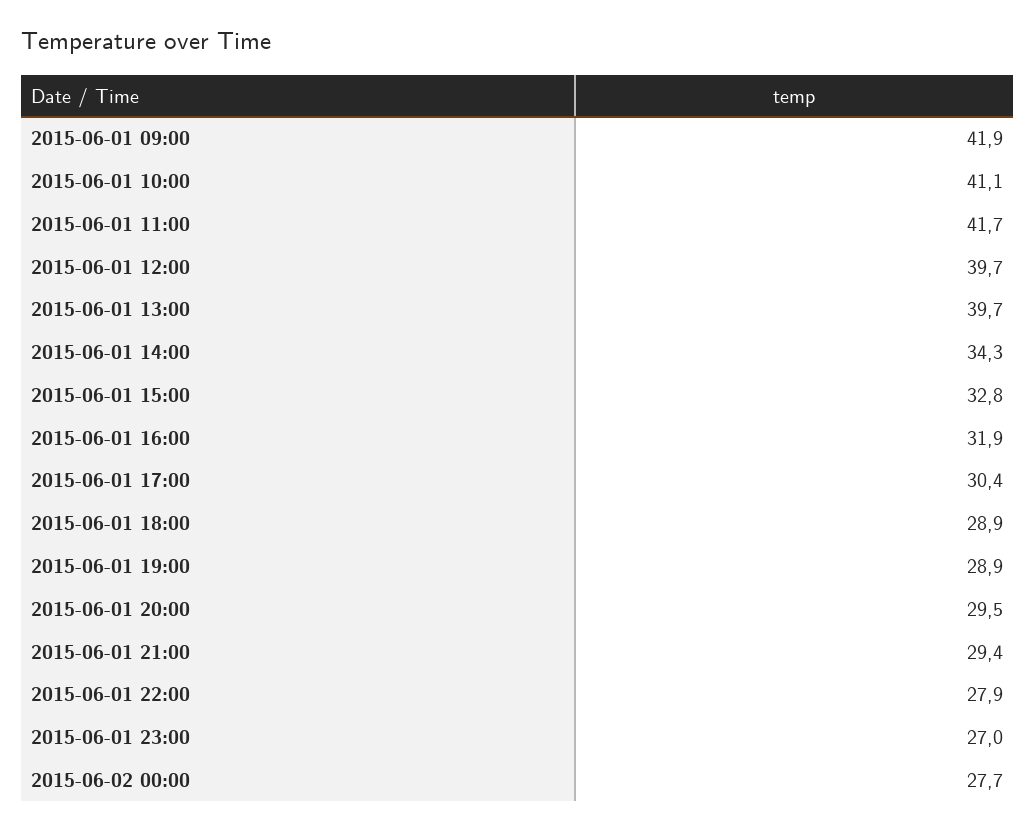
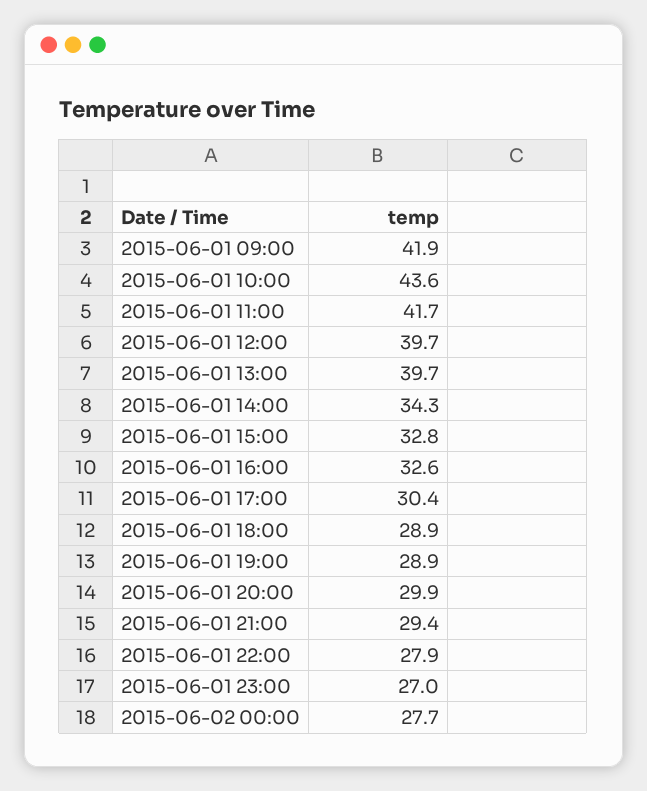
  {
    "2015-06-01 09:00": 41.9,
-   "2015-06-01 10:00": 41.1,
+   "2015-06-01 10:00": 43.6,
    "2015-06-01 11:00": 41.7,
    "2015-06-01 12:00": 39.7,
    "2015-06-01 13:00": 39.7,
    "2015-06-01 14:00": 34.3,
    "2015-06-01 15:00": 32.8,
-   "2015-06-01 16:00": 31.9,
+   "2015-06-01 16:00": 32.6,
    "2015-06-01 17:00": 30.4,
    "2015-06-01 18:00": 28.9,
    "2015-06-01 19:00": 28.9,
-   "2015-06-01 20:00": 29.5,
+   "2015-06-01 20:00": 29.9,
    "2015-06-01 21:00": 29.4,
    "2015-06-01 22:00": 27.9,
    "2015-06-01 23:00": 27,
    "2015-06-02 00:00": 27.7
  }

